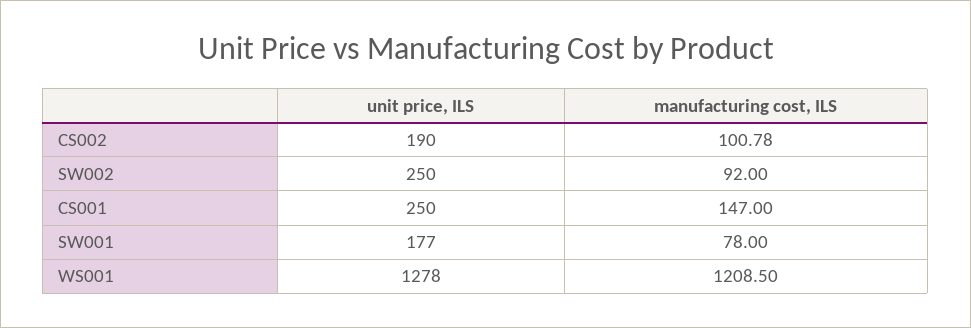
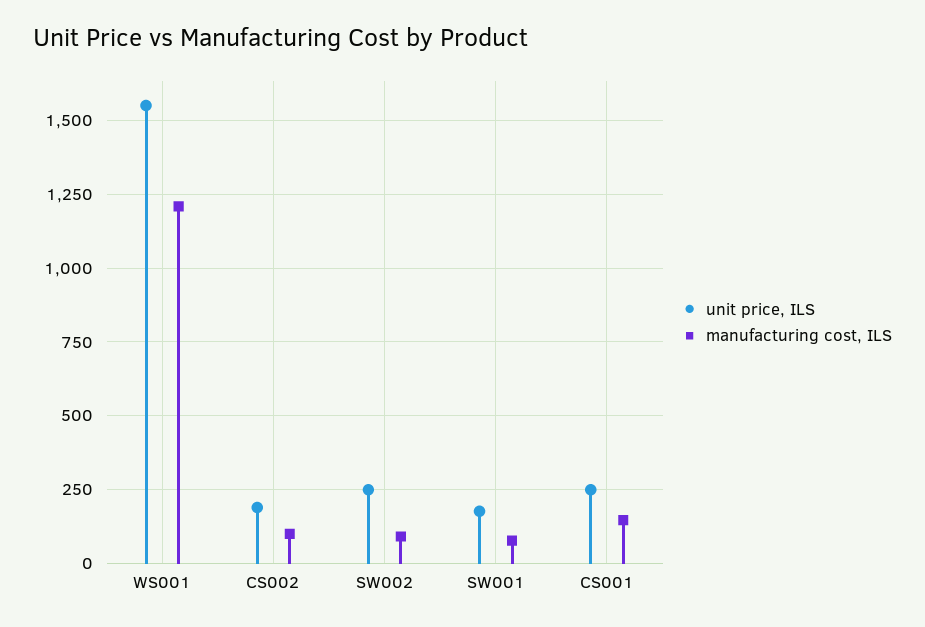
  {
    "unit price, ILS": {
      "CS002": 190,
      "SW002": 250,
      "CS001": 250,
      "SW001": 177,
-     "WS001": 1278
+     "WS001": 1550
    },
    "manufacturing cost, ILS": {
      "CS002": 100.78,
      "SW002": 92,
      "CS001": 147,
      "SW001": 78,
      "WS001": 1208.5
    }
  }

